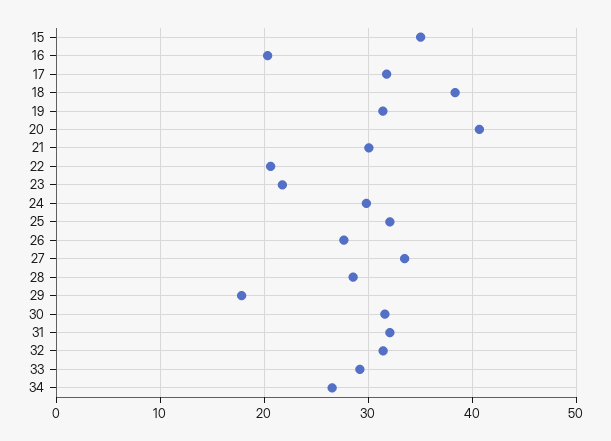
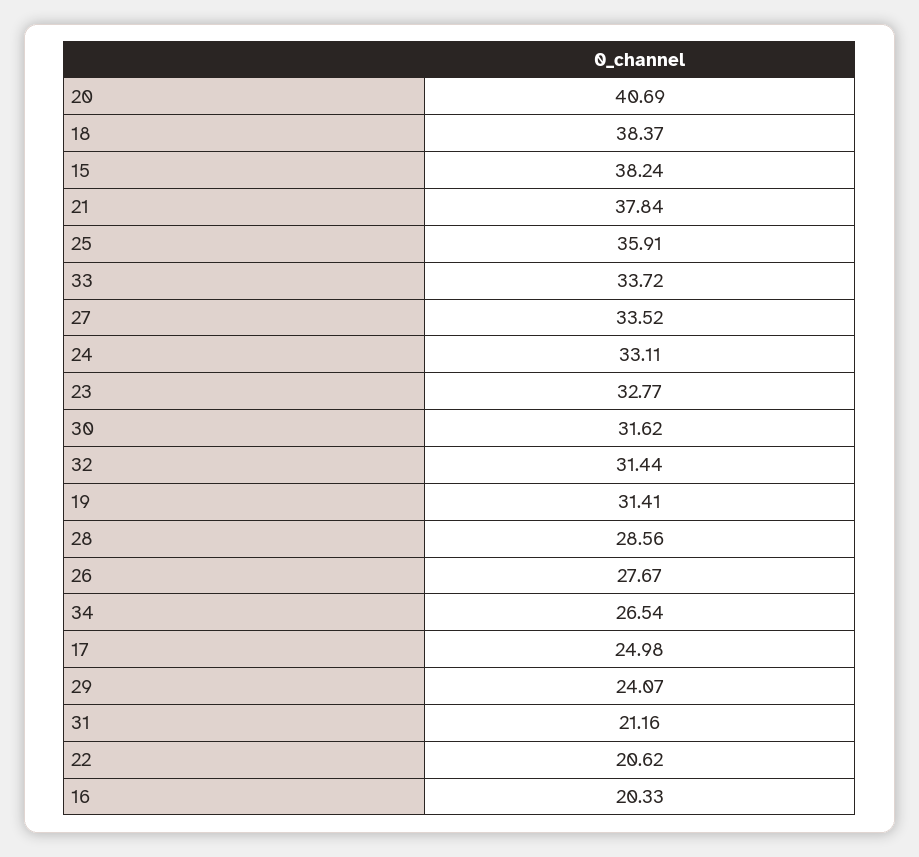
  {
-   "15": 35,
+   "15": 38.24,
    "16": 20.33,
-   "17": 32,
+   "17": 24.98,
    "18": 38.37,
    "19": 31.41,
    "20": 40.69,
-   "21": 30,
+   "21": 37.84,
    "22": 20.62,
-   "23": 22,
+   "23": 32.77,
-   "24": 30,
+   "24": 33.11,
-   "25": 32,
+   "25": 35.91,
    "26": 27.67,
    "27": 33.52,
    "28": 28.56,
-   "29": 18,
+   "29": 24.07,
    "30": 31.62,
-   "31": 32,
+   "31": 21.16,
    "32": 31.44,
-   "33": 29,
+   "33": 33.72,
    "34": 26.54
  }

